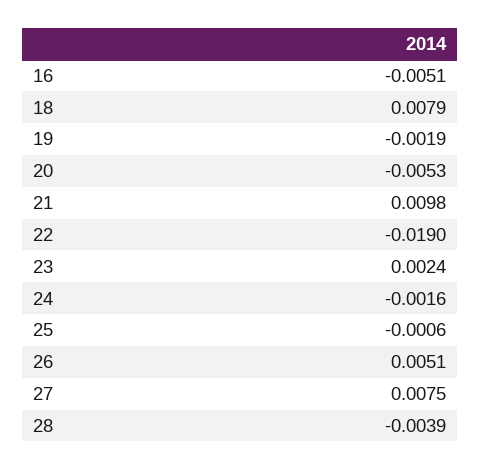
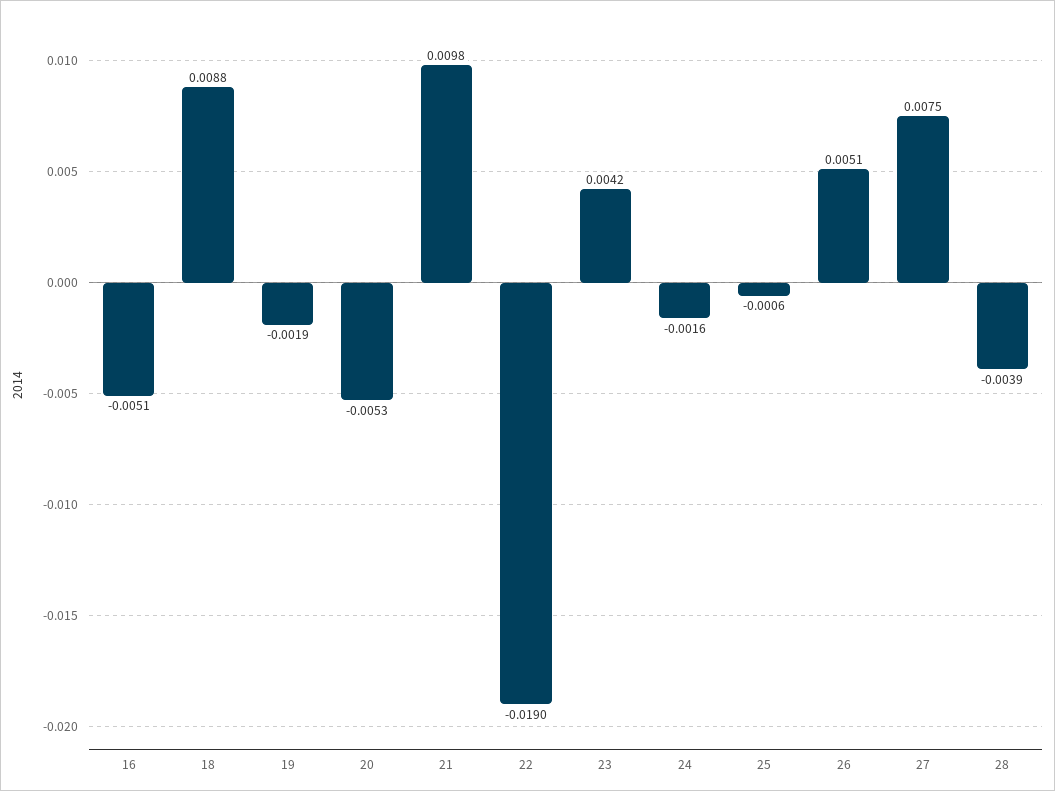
  {
    "16": -0.0051,
-   "18": 0.0079,
+   "18": 0.0088,
    "19": -0.0019,
    "20": -0.0053,
    "21": 0.0098,
    "22": -0.019,
-   "23": 0.0024,
+   "23": 0.0042,
    "24": -0.0016,
    "25": -0.0006,
    "26": 0.0051,
    "27": 0.0075,
    "28": -0.0039
  }

